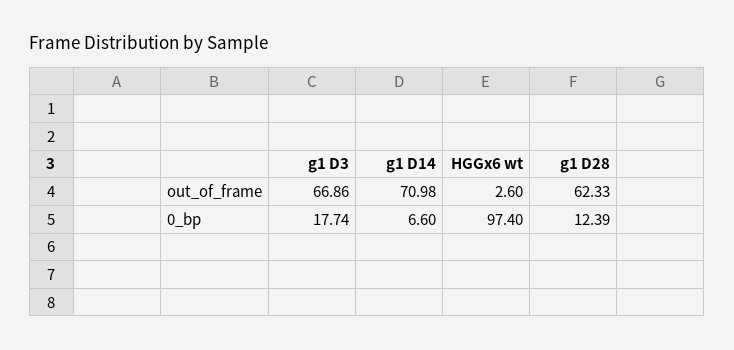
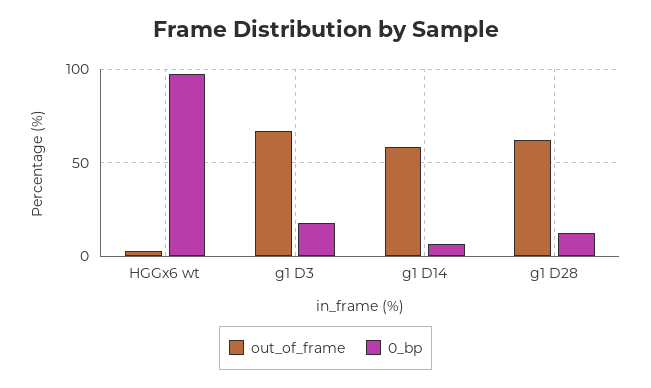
  {
    "out_of_frame": {
      "g1 D3": 66.86,
-     "g1 D14": 70.98,
+     "g1 D14": 60,
      "HGGx6 wt": 2.6,
      "g1 D28": 62.33
    },
    "0_bp": {
      "g1 D3": 17.74,
      "g1 D14": 6.6,
      "HGGx6 wt": 97.4,
      "g1 D28": 12.39
    }
  }

